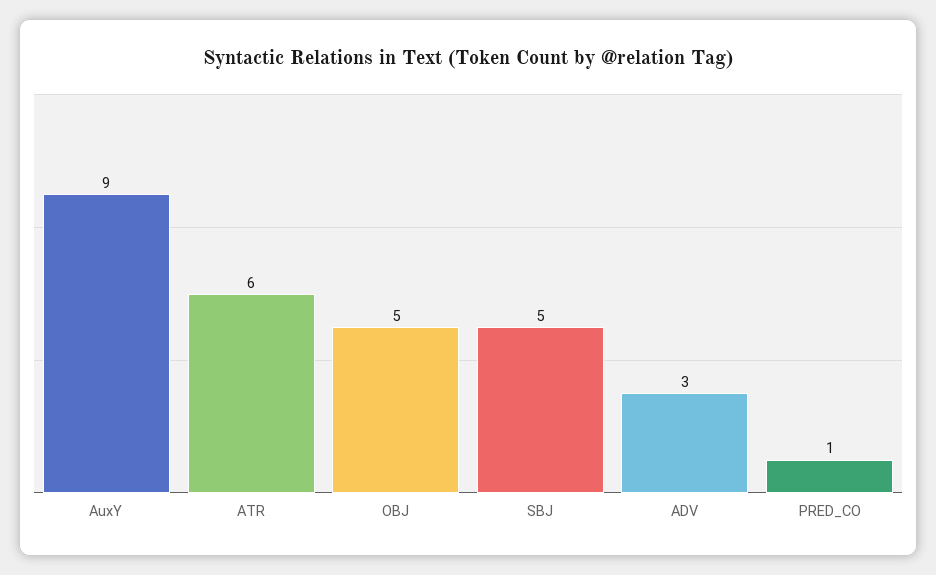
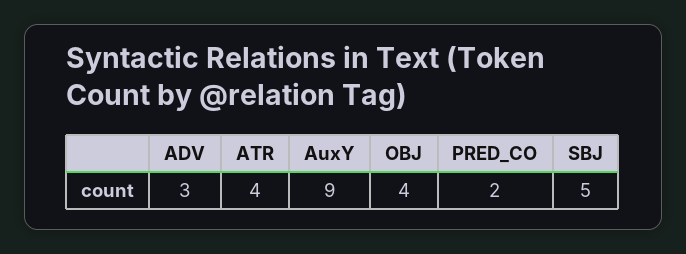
  {
    "AuxY": 9,
-   "ATR": 6,
+   "ATR": 4,
-   "OBJ": 5,
+   "OBJ": 4,
    "SBJ": 5,
    "ADV": 3,
-   "PRED_CO": 1
+   "PRED_CO": 2
  }

